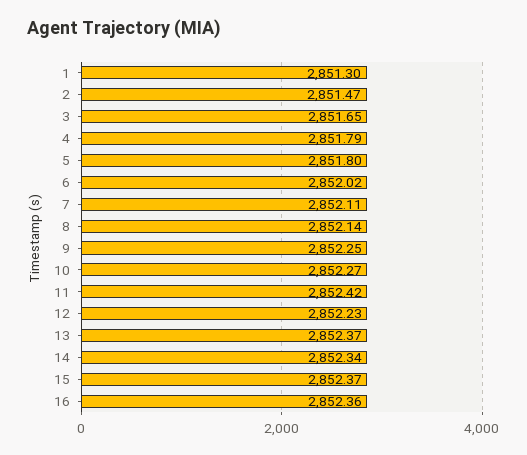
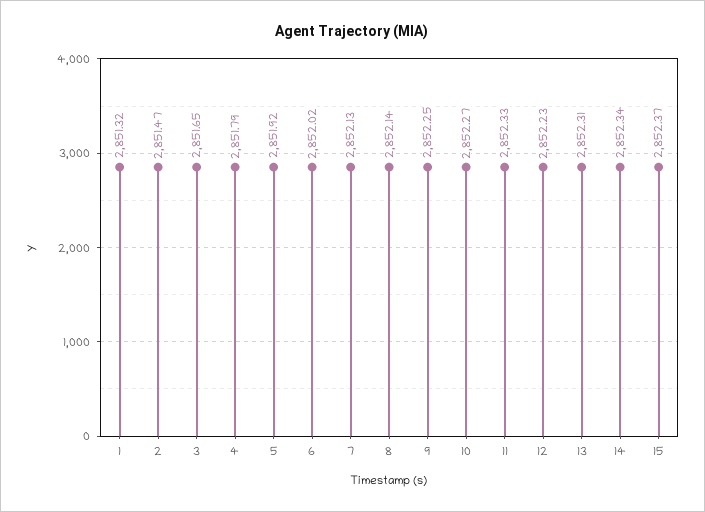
  {
-   "1": 2851.3,
+   "1": 2851.32,
    "2": 2851.47,
    "3": 2851.65,
    "4": 2851.79,
-   "5": 2851.8,
+   "5": 2851.92,
    "6": 2852.02,
-   "7": 2852.11,
+   "7": 2852.13,
    "8": 2852.14,
    "9": 2852.25,
    "10": 2852.27,
-   "11": 2852.42,
+   "11": 2852.33,
    "12": 2852.23,
-   "13": 2852.37,
+   "13": 2852.31,
    "14": 2852.34,
-   "15": 2852.37,
+   "15": 2852.37
-   "16": 2852.36
  }

